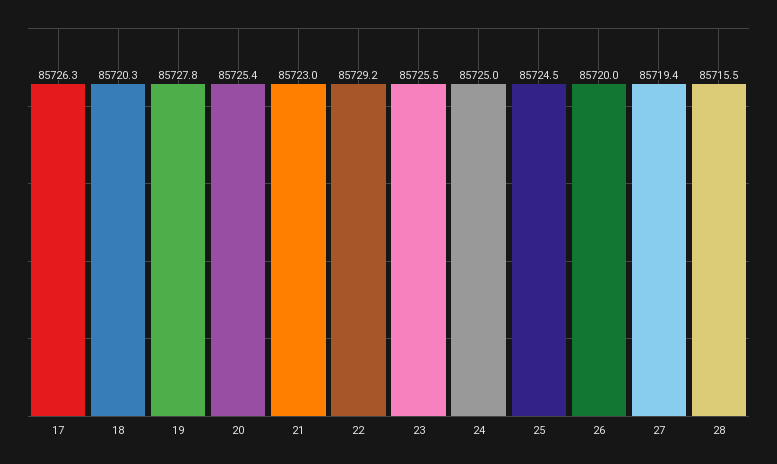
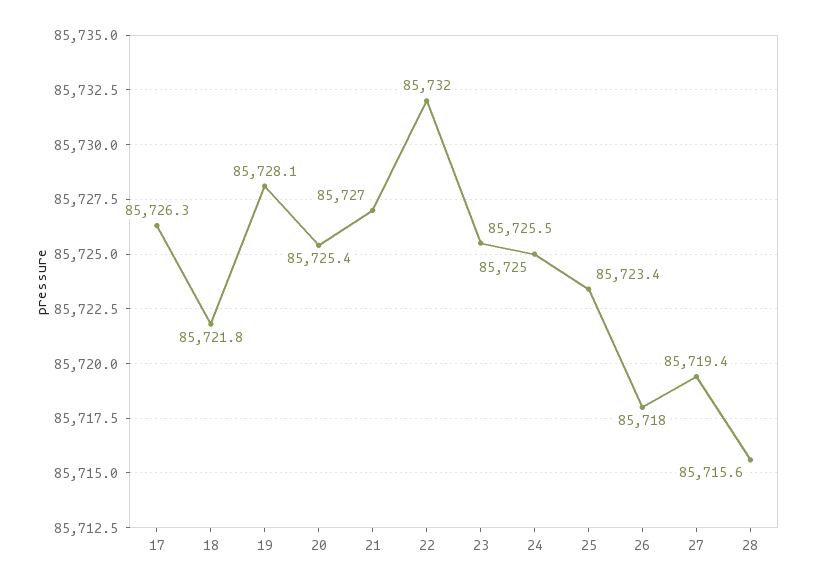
  {
    "17": 85726.3,
-   "18": 85720.3,
+   "18": 85721.8,
-   "19": 85727.8,
+   "19": 85728.1,
    "20": 85725.4,
-   "21": 85723,
+   "21": 85727,
-   "22": 85729.2,
+   "22": 85732,
    "23": 85725.5,
    "24": 85725,
-   "25": 85724.5,
+   "25": 85723.4,
-   "26": 85720,
+   "26": 85718,
    "27": 85719.4,
-   "28": 85715.5
+   "28": 85715.6
  }

